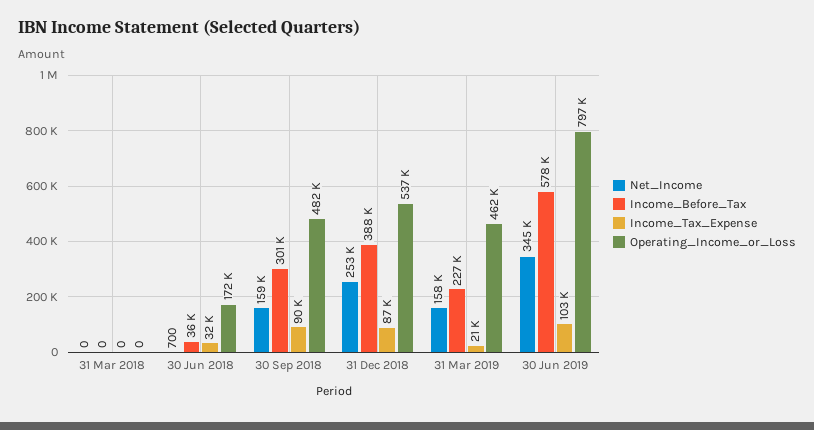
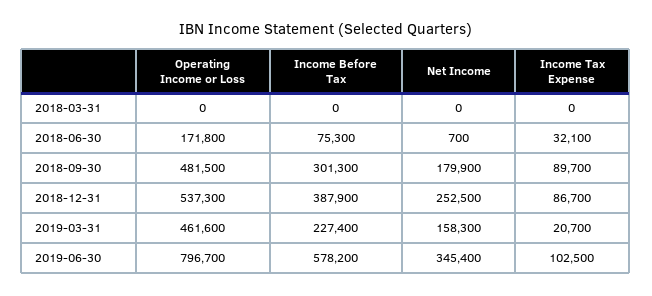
  {
    "Net_Income": {
      "31 Mar 2018": 0,
      "30 Jun 2018": 700,
-     "30 Sep 2018": 159000,
+     "30 Sep 2018": 179900,
      "31 Dec 2018": 252500,
      "31 Mar 2019": 158300,
      "30 Jun 2019": 345400
    },
    "Income_Before_Tax": {
      "31 Mar 2018": 0,
-     "30 Jun 2018": 36000,
+     "30 Jun 2018": 75300,
      "30 Sep 2018": 301300,
      "31 Dec 2018": 387900,
      "31 Mar 2019": 227400,
      "30 Jun 2019": 578200
    },
    "Income_Tax_Expense": {
      "31 Mar 2018": 0,
      "30 Jun 2018": 32100,
      "30 Sep 2018": 89700,
      "31 Dec 2018": 86700,
      "31 Mar 2019": 20700,
      "30 Jun 2019": 102500
    },
    "Operating_Income_or_Loss": {
      "31 Mar 2018": 0,
      "30 Jun 2018": 171800,
      "30 Sep 2018": 481500,
      "31 Dec 2018": 537300,
      "31 Mar 2019": 461600,
      "30 Jun 2019": 796700
    }
  }

